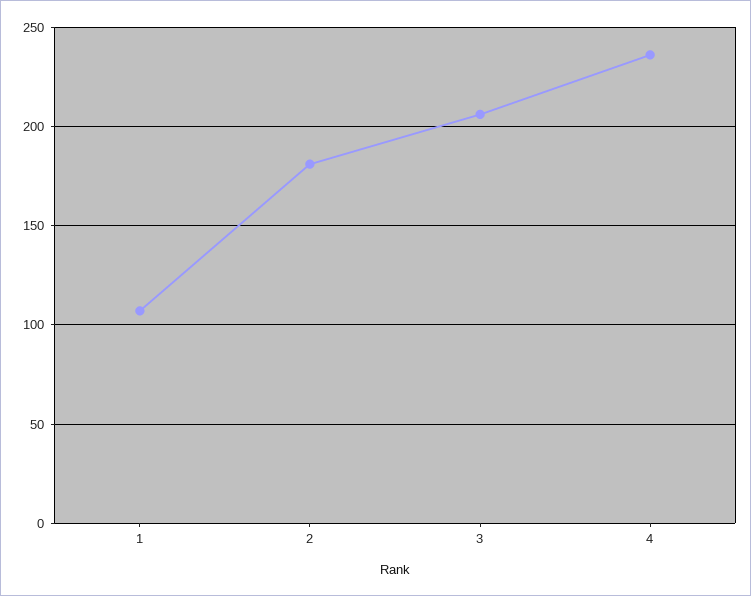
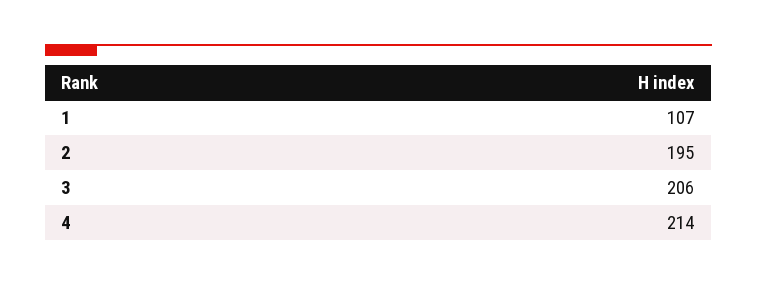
  {
    "1": 107,
-   "2": 180,
+   "2": 195,
    "3": 206,
-   "4": 235
+   "4": 214
  }

